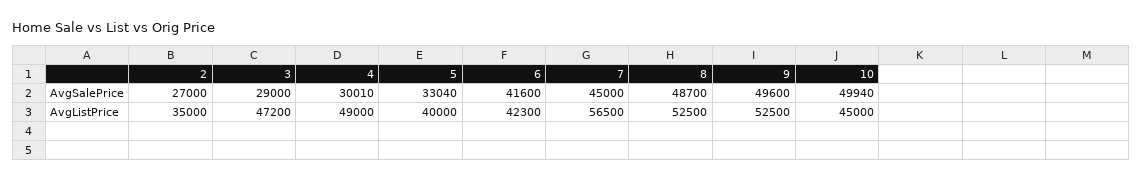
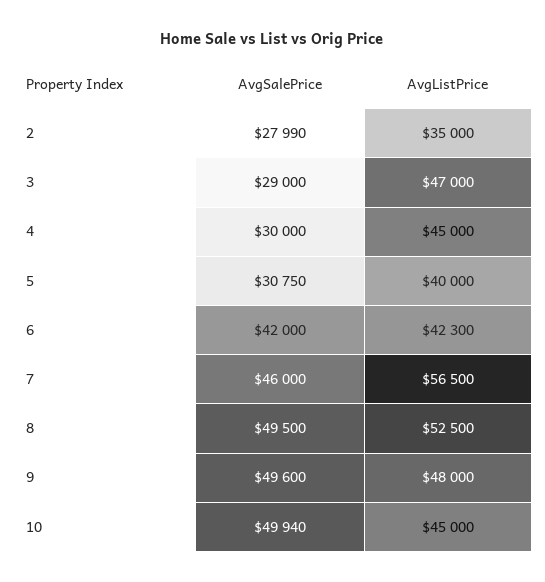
  {
    "2": {
-     "AvgSalePrice": 27000,
+     "AvgSalePrice": 27990,
      "AvgListPrice": 35000
    },
    "3": {
      "AvgSalePrice": 29000,
-     "AvgListPrice": 47200
+     "AvgListPrice": 47000
    },
    "4": {
-     "AvgSalePrice": 30010,
+     "AvgSalePrice": 30000,
-     "AvgListPrice": 49000
+     "AvgListPrice": 45000
    },
    "5": {
-     "AvgSalePrice": 33040,
+     "AvgSalePrice": 30750,
      "AvgListPrice": 40000
    },
    "6": {
-     "AvgSalePrice": 41600,
+     "AvgSalePrice": 42000,
      "AvgListPrice": 42300
    },
    "7": {
-     "AvgSalePrice": 45000,
+     "AvgSalePrice": 46000,
      "AvgListPrice": 56500
    },
    "8": {
-     "AvgSalePrice": 48700,
+     "AvgSalePrice": 49500,
      "AvgListPrice": 52500
    },
    "9": {
      "AvgSalePrice": 49600,
-     "AvgListPrice": 52500
+     "AvgListPrice": 48000
    },
    "10": {
      "AvgSalePrice": 49940,
      "AvgListPrice": 45000
    }
  }

